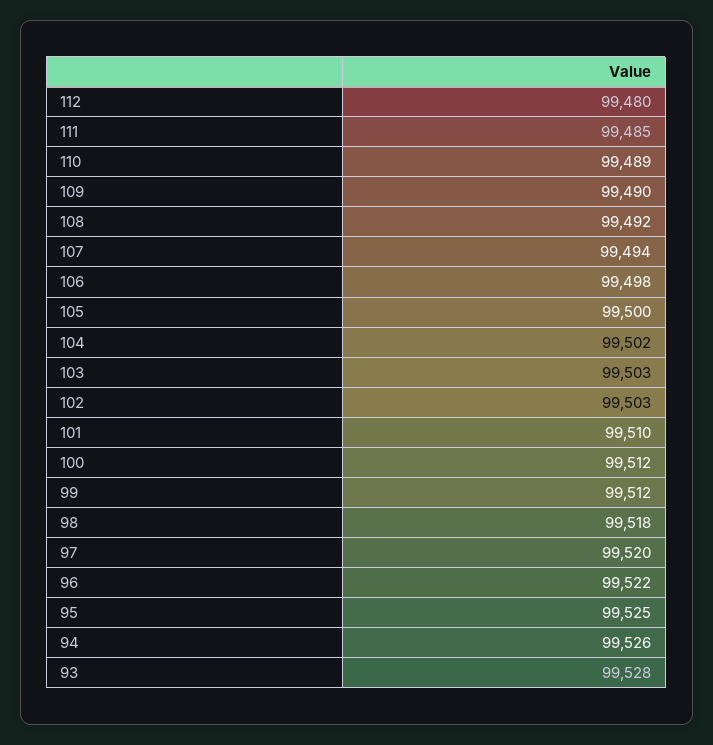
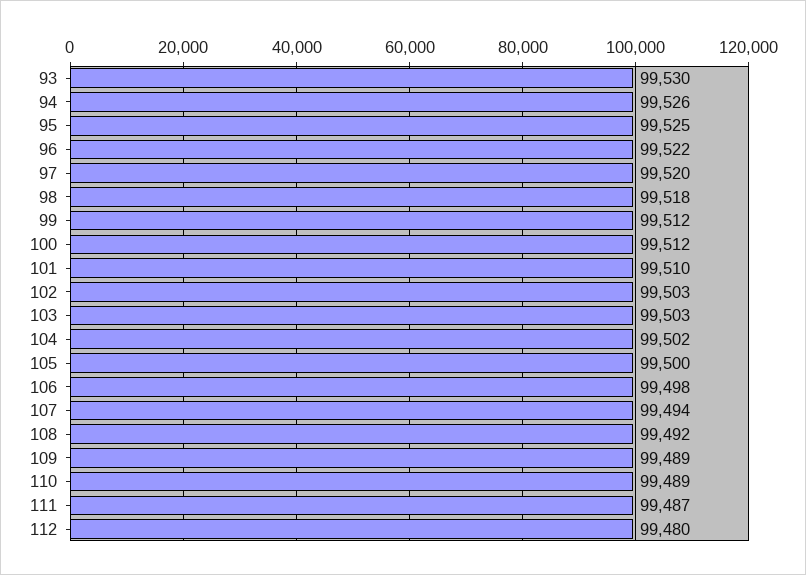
  {
    "112": 99480,
-   "111": 99485,
+   "111": 99487,
    "110": 99489,
-   "109": 99490,
+   "109": 99489,
    "108": 99492,
    "107": 99494,
    "106": 99498,
    "105": 99500,
    "104": 99502,
    "103": 99503,
    "102": 99503,
    "101": 99510,
    "100": 99512,
    "99": 99512,
    "98": 99518,
    "97": 99520,
    "96": 99522,
    "95": 99525,
    "94": 99526,
-   "93": 99528
+   "93": 99530
  }

